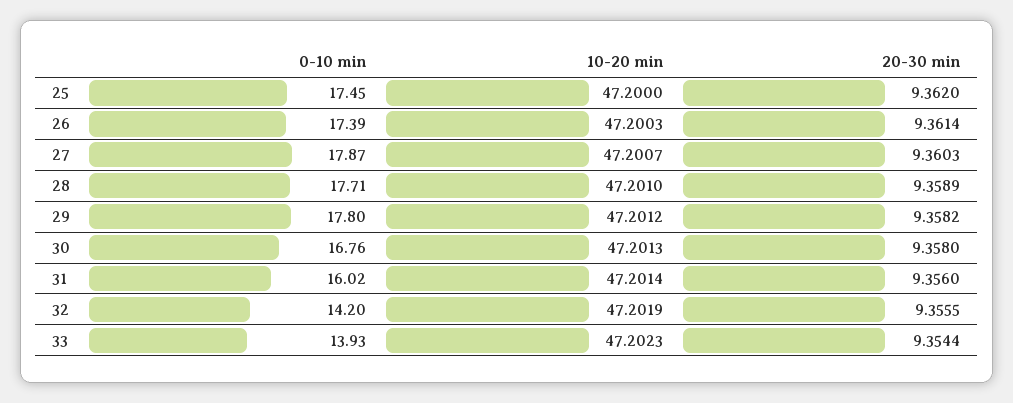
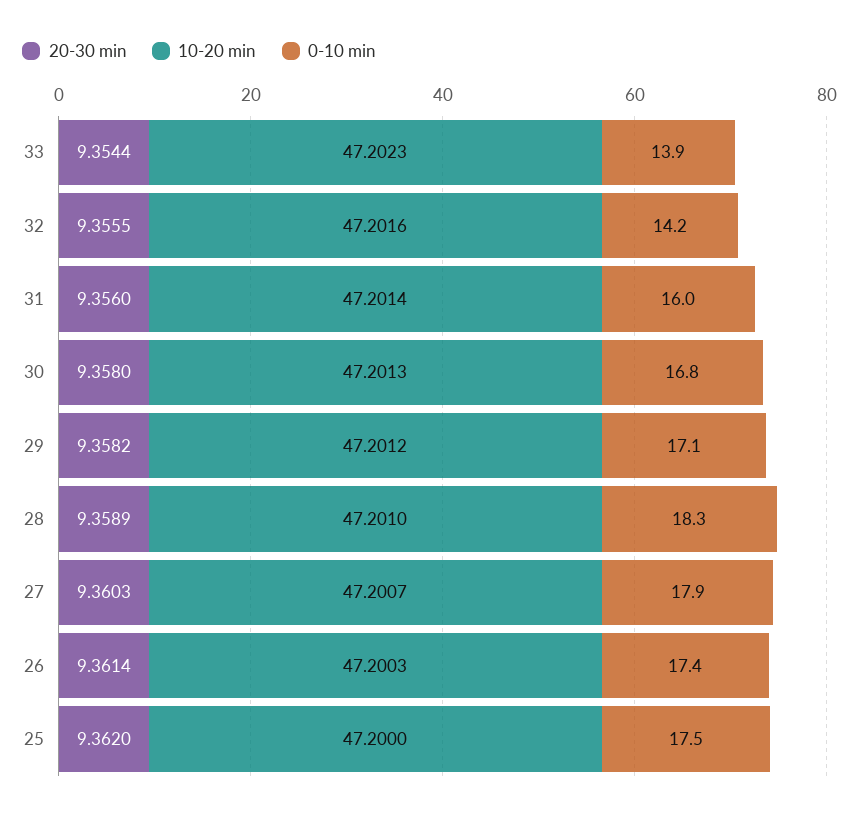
  {
    "0-10 min": {
      "25": 17.45,
      "26": 17.39,
      "27": 17.87,
-     "28": 17.71,
+     "28": 18.3,
-     "29": 17.8,
+     "29": 17.1,
      "30": 16.76,
      "31": 16.02,
      "32": 14.2,
      "33": 13.93
    },
    "10-20 min": {
      "25": 47.2,
      "26": 47.2003,
      "27": 47.2007,
      "28": 47.201,
      "29": 47.2012,
      "30": 47.2013,
      "31": 47.2014,
-     "32": 47.2019,
+     "32": 47.2016,
      "33": 47.2023
    },
    "20-30 min": {
      "25": 9.362,
      "26": 9.3614,
      "27": 9.3603,
      "28": 9.3589,
      "29": 9.3582,
      "30": 9.358,
      "31": 9.356,
      "32": 9.3555,
      "33": 9.3544
    }
  }

